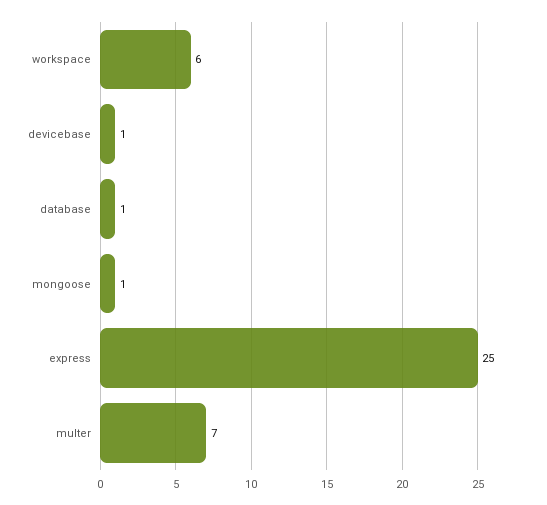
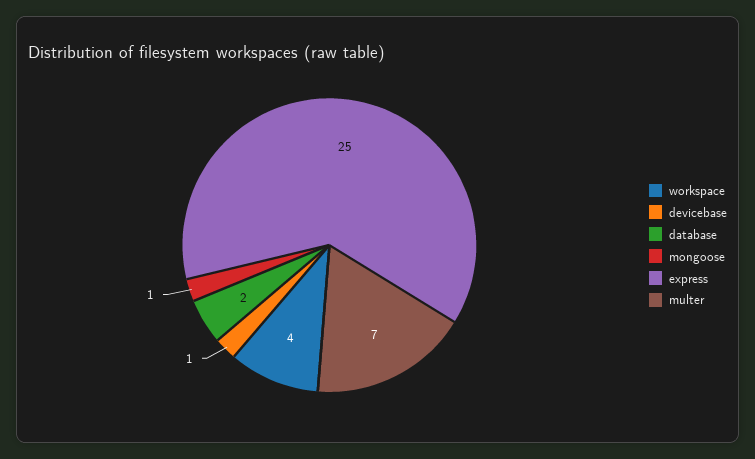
  {
-   "workspace": 6,
+   "workspace": 4,
    "devicebase": 1,
-   "database": 1,
+   "database": 2,
    "mongoose": 1,
    "express": 25,
    "multer": 7
  }

